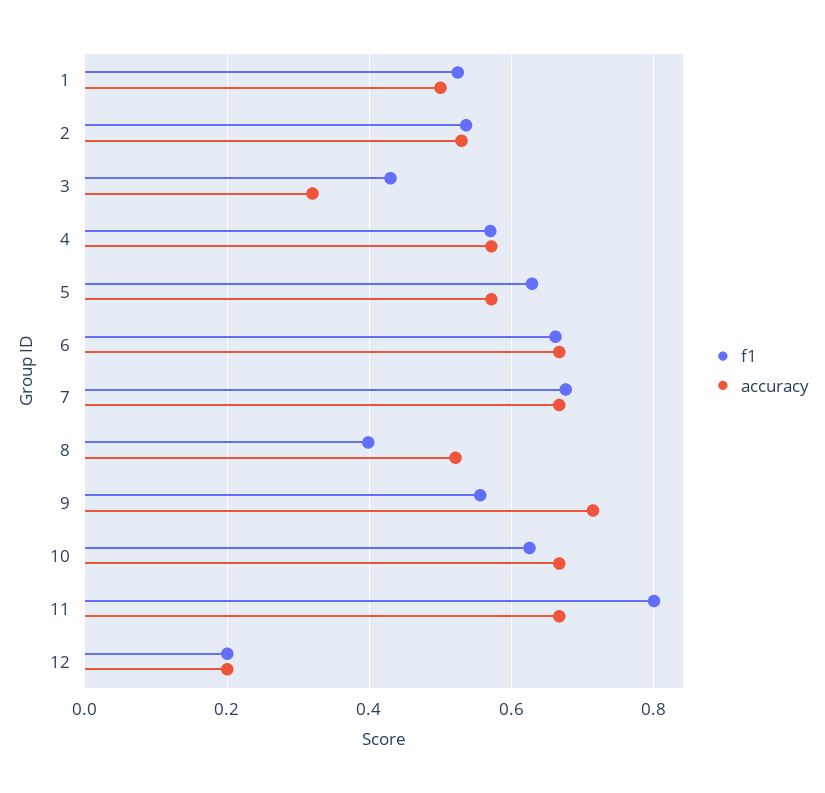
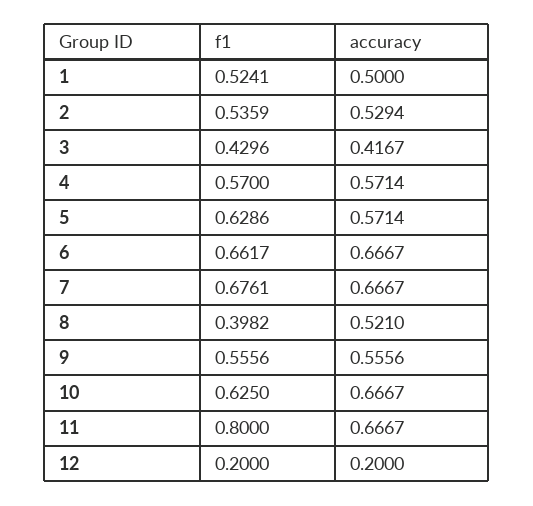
  {
    "f1": {
      "1": 0.5241,
      "2": 0.5359,
      "3": 0.4296,
      "4": 0.57,
      "5": 0.6286,
      "6": 0.6617,
      "7": 0.6761,
      "8": 0.3982,
      "9": 0.5556,
      "10": 0.625,
      "11": 0.8,
      "12": 0.2
    },
    "accuracy": {
      "1": 0.5,
      "2": 0.5294,
-     "3": 0.32,
+     "3": 0.4167,
      "4": 0.5714,
      "5": 0.5714,
      "6": 0.6667,
      "7": 0.6667,
      "8": 0.521,
-     "9": 0.72,
+     "9": 0.5556,
      "10": 0.6667,
      "11": 0.6667,
      "12": 0.2
    }
  }

